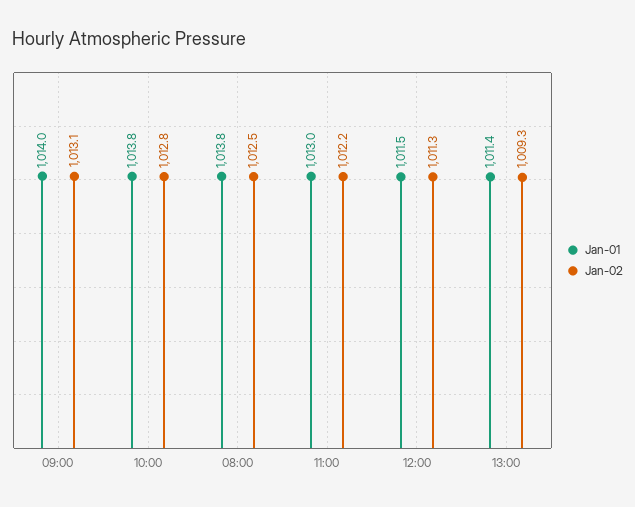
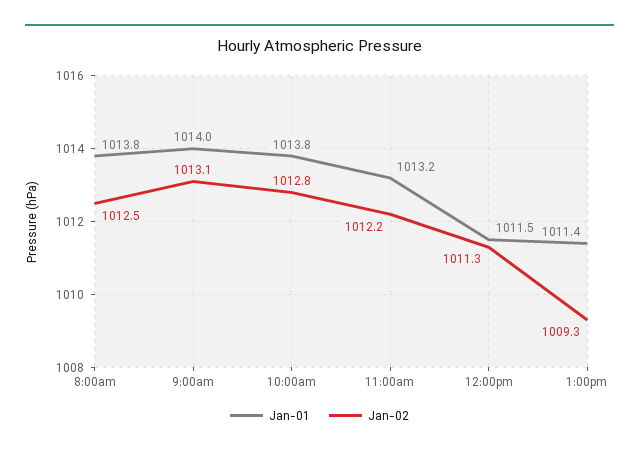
  {
    "Jan-01": {
      "09:00": 1014,
      "10:00": 1013.8,
      "08:00": 1013.8,
-     "11:00": 1013,
+     "11:00": 1013.2,
      "12:00": 1011.5,
      "13:00": 1011.4
    },
    "Jan-02": {
      "09:00": 1013.1,
      "10:00": 1012.8,
      "08:00": 1012.5,
      "11:00": 1012.2,
      "12:00": 1011.3,
      "13:00": 1009.3
    }
  }

